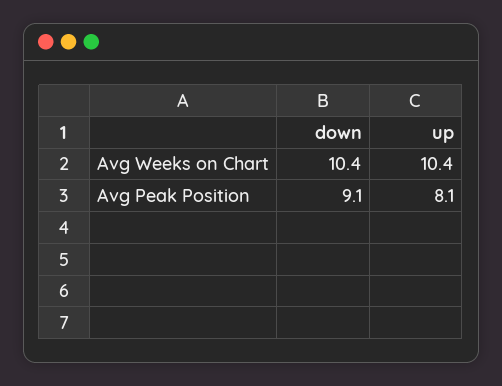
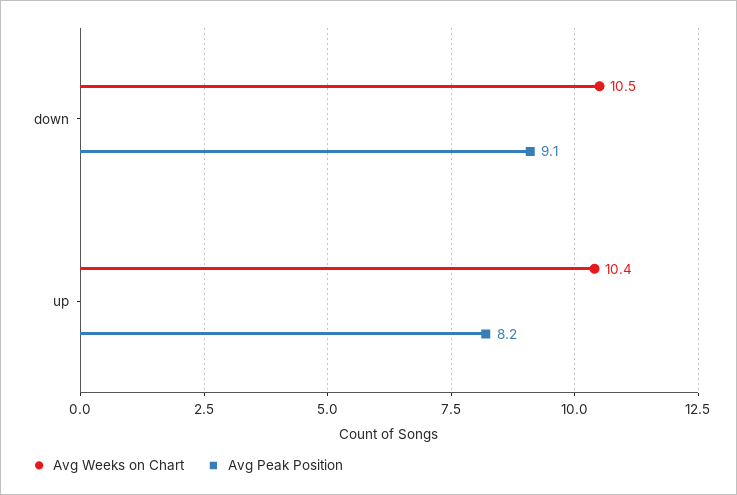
  {
    "Avg Weeks on Chart": {
-     "down": 10.4,
+     "down": 10.5,
      "up": 10.4
    },
    "Avg Peak Position": {
      "down": 9.1,
-     "up": 8.1
+     "up": 8.2
    }
  }

